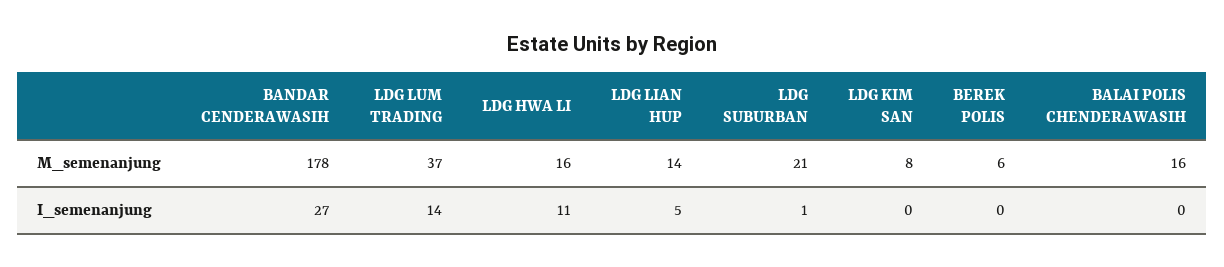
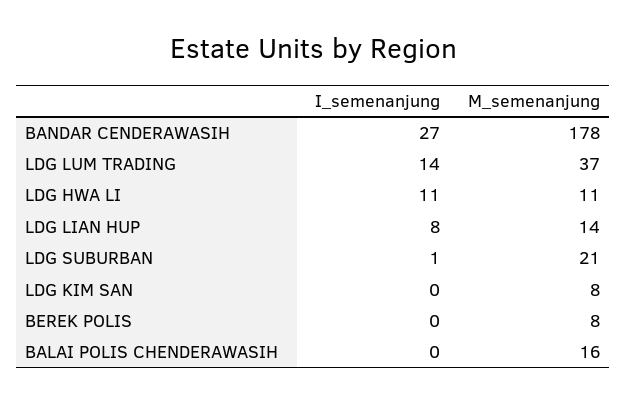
  {
    "BANDAR CENDERAWASIH": {
      "M_semenanjung": 178,
      "I_semenanjung": 27
    },
    "LDG LUM TRADING": {
      "M_semenanjung": 37,
      "I_semenanjung": 14
    },
    "LDG HWA LI": {
-     "M_semenanjung": 16,
+     "M_semenanjung": 11,
      "I_semenanjung": 11
    },
    "LDG LIAN HUP": {
      "M_semenanjung": 14,
-     "I_semenanjung": 5
+     "I_semenanjung": 8
    },
    "LDG SUBURBAN": {
      "M_semenanjung": 21,
      "I_semenanjung": 1
    },
    "LDG KIM SAN": {
      "M_semenanjung": 8,
      "I_semenanjung": 0
    },
    "BEREK POLIS": {
-     "M_semenanjung": 6,
+     "M_semenanjung": 8,
      "I_semenanjung": 0
    },
    "BALAI POLIS CHENDERAWASIH": {
      "M_semenanjung": 16,
      "I_semenanjung": 0
    }
  }

